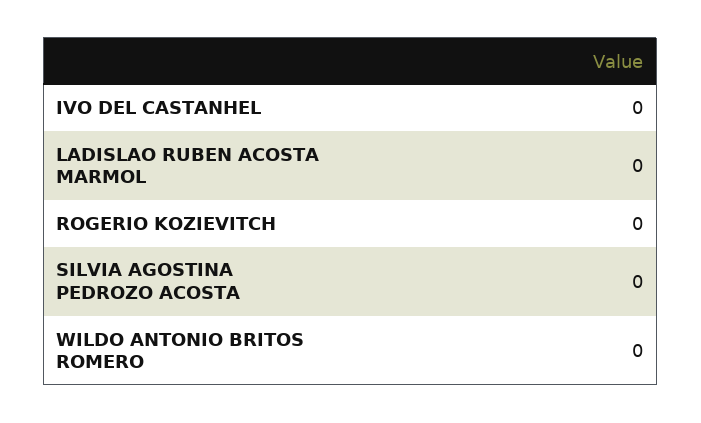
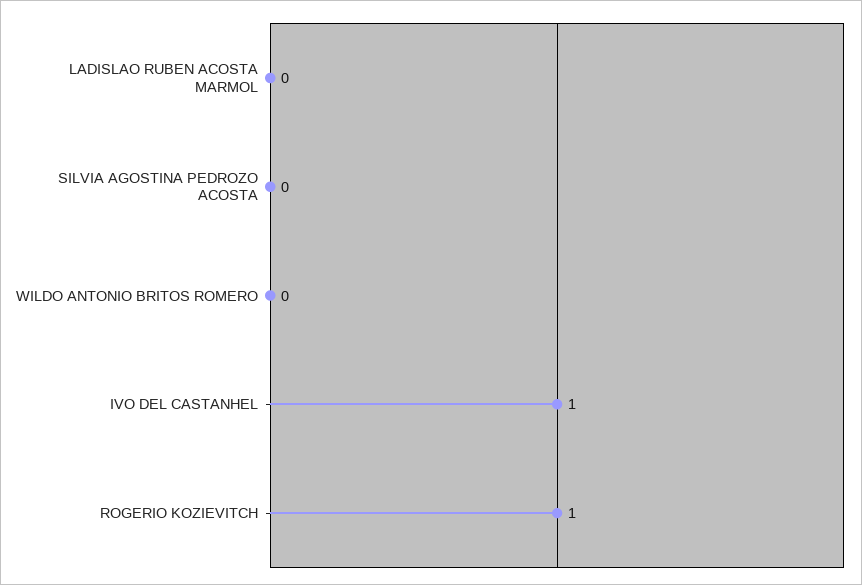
  {
-   "IVO DEL CASTANHEL": 0,
+   "IVO DEL CASTANHEL": 1,
    "LADISLAO RUBEN ACOSTA MARMOL": 0,
-   "ROGERIO KOZIEVITCH": 0,
+   "ROGERIO KOZIEVITCH": 1,
    "SILVIA AGOSTINA PEDROZO ACOSTA": 0,
    "WILDO ANTONIO BRITOS ROMERO": 0
  }

